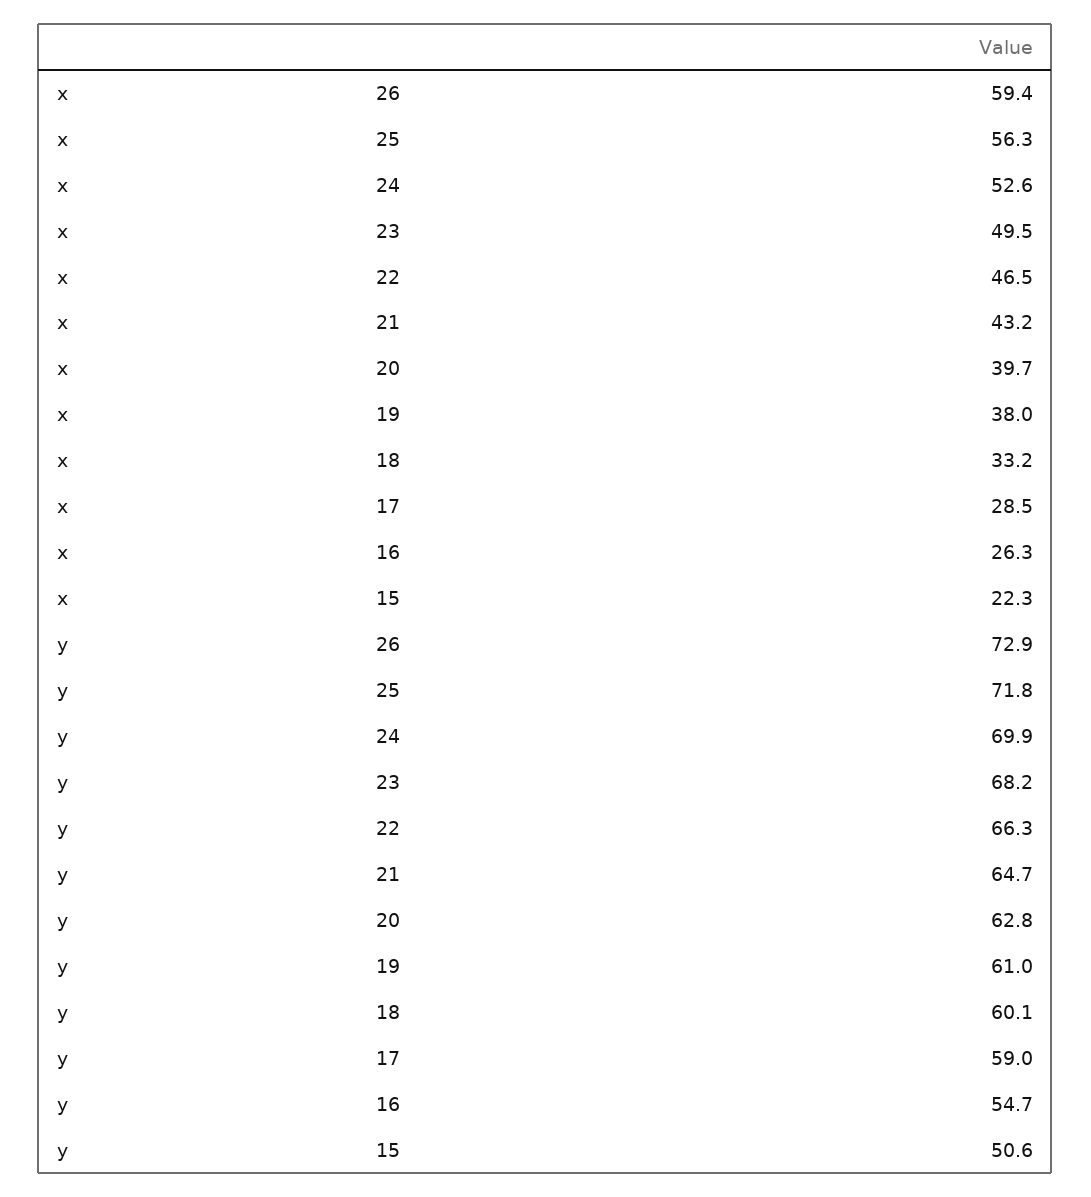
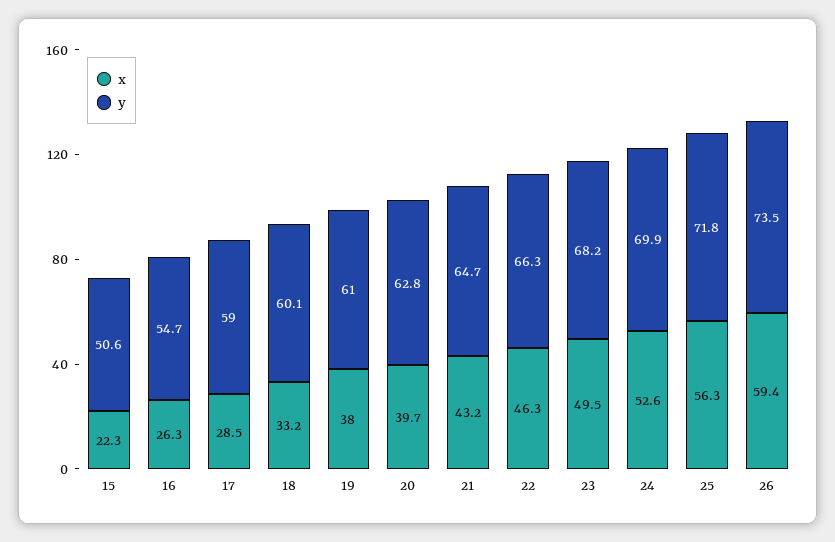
  {
    "x": {
      "26": 59.4,
      "25": 56.3,
      "24": 52.6,
      "23": 49.5,
-     "22": 46.5,
+     "22": 46.3,
      "21": 43.2,
      "20": 39.7,
      "19": 38,
      "18": 33.2,
      "17": 28.5,
      "16": 26.3,
      "15": 22.3
    },
    "y": {
-     "26": 72.9,
+     "26": 73.5,
      "25": 71.8,
      "24": 69.9,
      "23": 68.2,
      "22": 66.3,
      "21": 64.7,
      "20": 62.8,
      "19": 61,
      "18": 60.1,
      "17": 59,
      "16": 54.7,
      "15": 50.6
    }
  }

